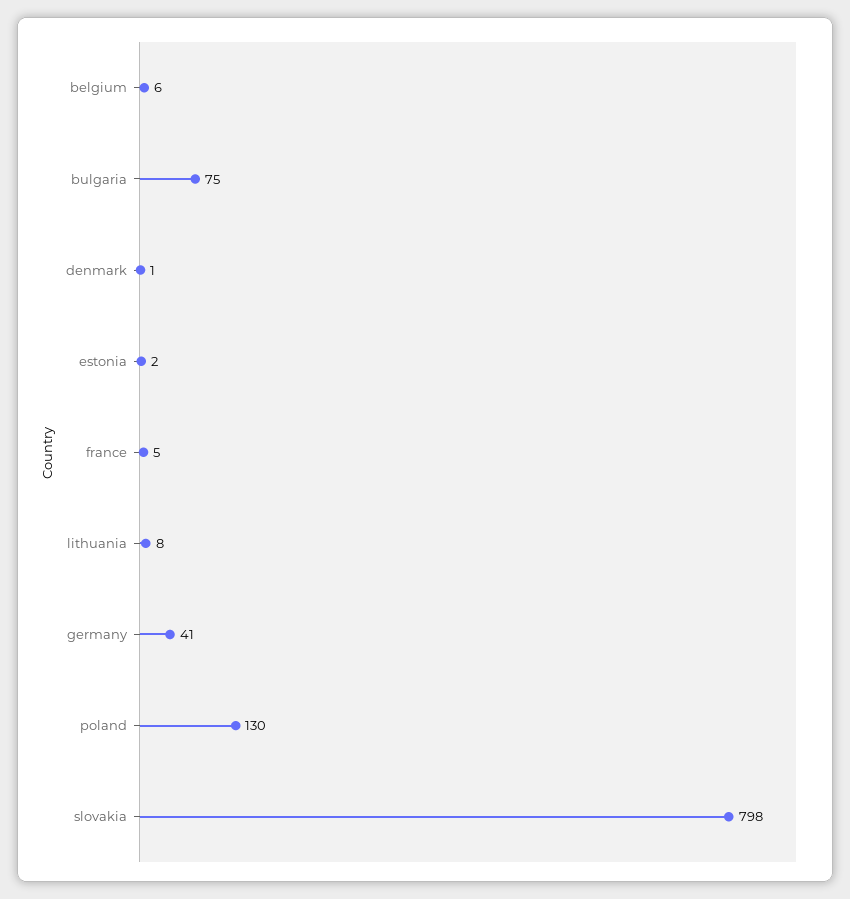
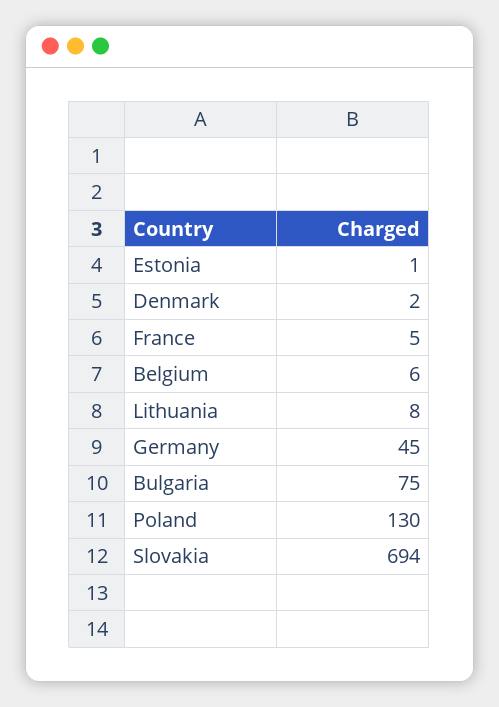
  {
    "belgium": 6,
    "bulgaria": 75,
-   "denmark": 1,
+   "denmark": 2,
-   "estonia": 2,
+   "estonia": 1,
    "france": 5,
    "lithuania": 8,
-   "germany": 41,
+   "germany": 45,
    "poland": 130,
-   "slovakia": 798
+   "slovakia": 694
  }

